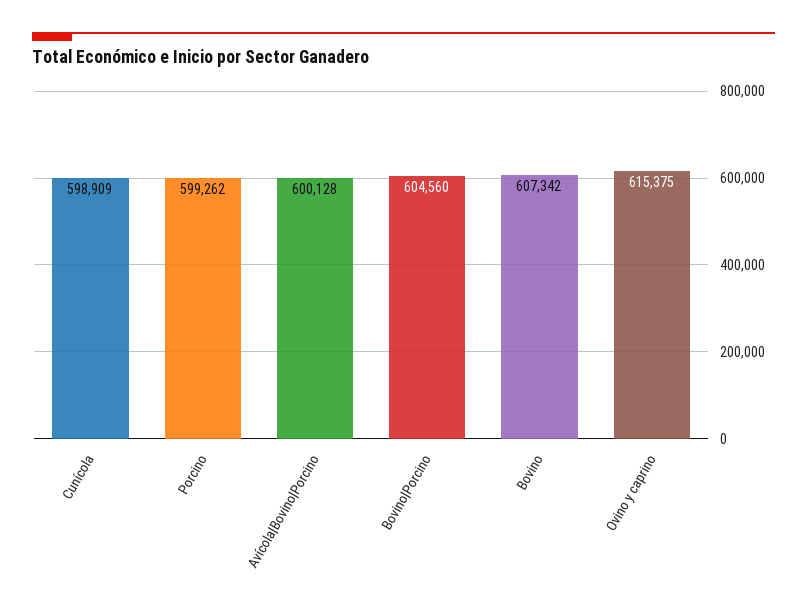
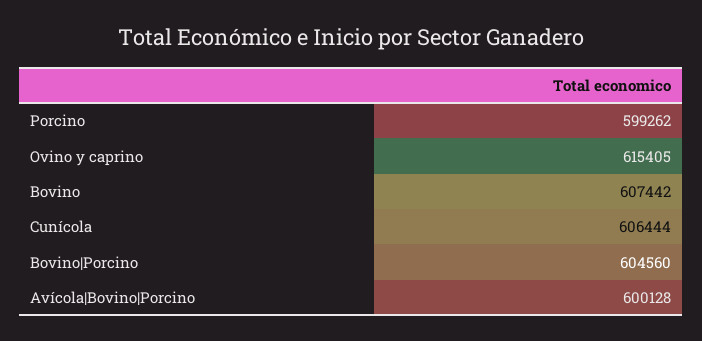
  {
-   "Cunícola": 598909,
+   "Cunícola": 606444,
    "Porcino": 599262,
    "Avícola|Bovino|Porcino": 600128,
    "Bovino|Porcino": 604560,
-   "Bovino": 607342,
+   "Bovino": 607442,
-   "Ovino y caprino": 615375
+   "Ovino y caprino": 615405
  }

